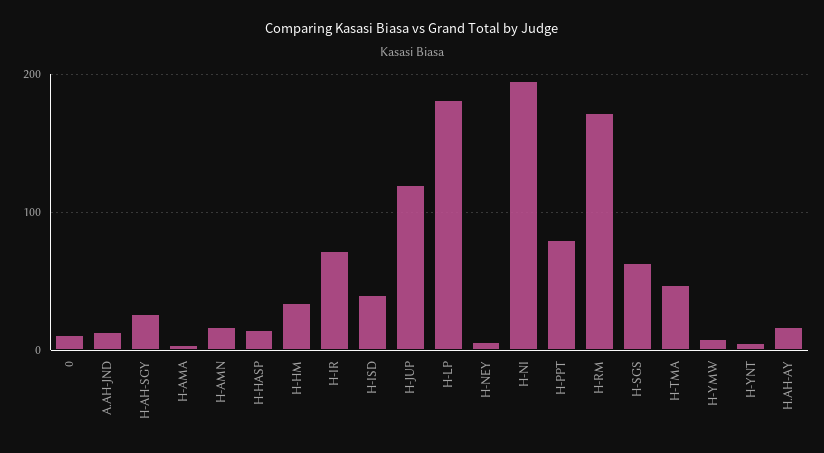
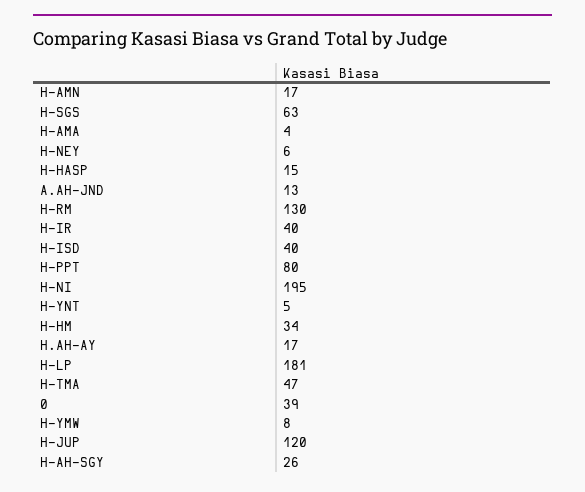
  {
-   "0": 10,
+   "0": 39,
    "A.AH-JND": 13,
    "H-AH-SGY": 26,
    "H-AMA": 4,
    "H-AMN": 17,
    "H-HASP": 15,
    "H-HM": 34,
-   "H-IR": 70,
+   "H-IR": 40,
    "H-ISD": 40,
    "H-JUP": 120,
    "H-LP": 181,
    "H-NEY": 6,
    "H-NI": 195,
    "H-PPT": 80,
-   "H-RM": 170,
+   "H-RM": 130,
    "H-SGS": 63,
    "H-TMA": 47,
    "H-YMW": 8,
    "H-YNT": 5,
    "H.AH-AY": 17
  }

